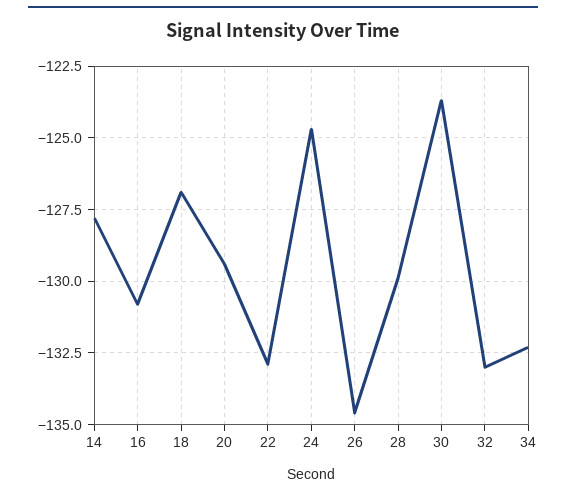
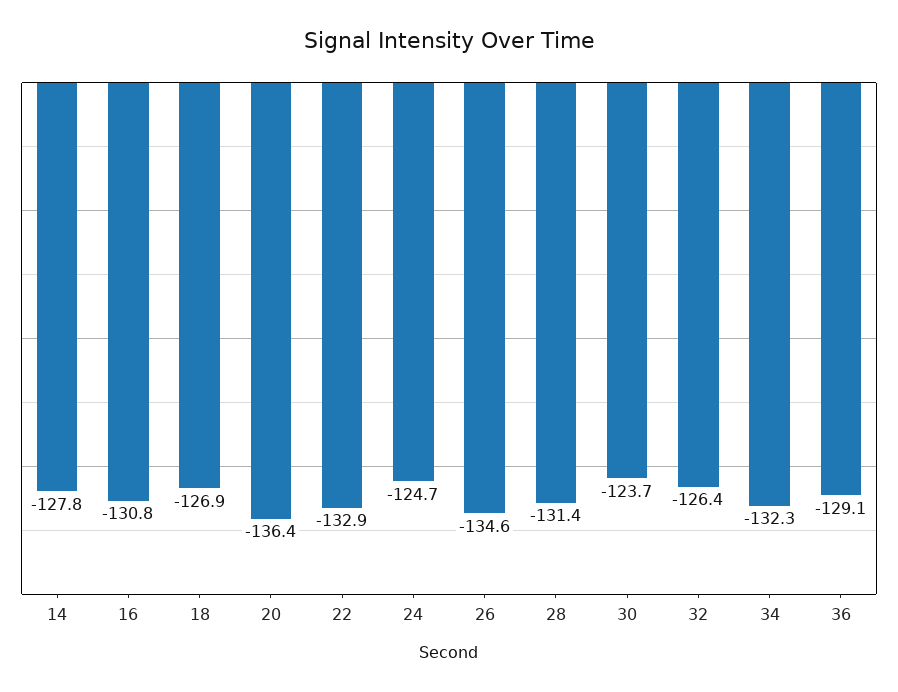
  {
    "14": -127.8,
    "16": -130.8,
    "18": -126.9,
-   "20": -129.5,
+   "20": -136.4,
    "22": -132.9,
    "24": -124.7,
    "26": -134.6,
-   "28": -130,
+   "28": -131.4,
    "30": -123.7,
-   "32": -133,
+   "32": -126.4,
-   "34": -132.3
+   "34": -132.3,
+   "36": -129.1
  }

